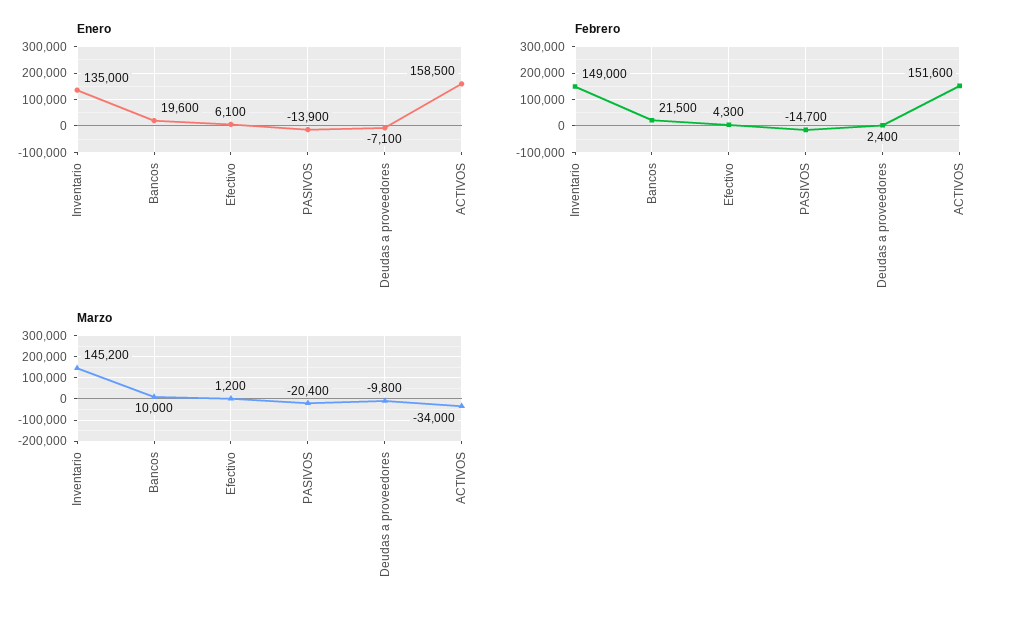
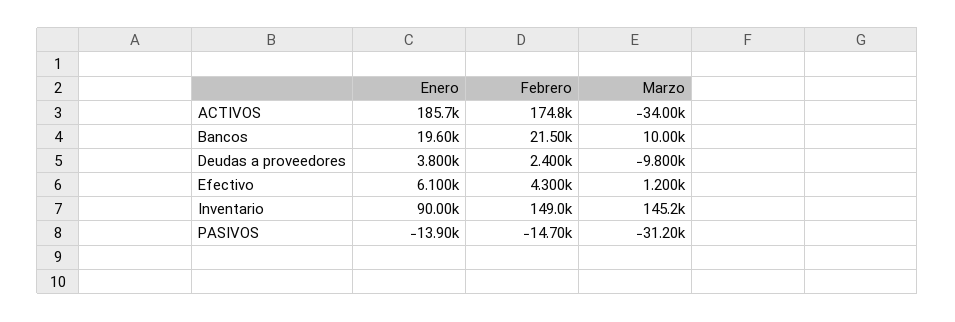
  {
    "Enero": {
-     "Inventario": 135000,
+     "Inventario": 90000,
      "Bancos": 19600,
      "Efectivo": 6100,
      "PASIVOS": -13900,
-     "Deudas a proveedores": -7100,
+     "Deudas a proveedores": 3800,
-     "ACTIVOS": 158500
+     "ACTIVOS": 185700
    },
    "Febrero": {
      "Inventario": 149000,
      "Bancos": 21500,
      "Efectivo": 4300,
      "PASIVOS": -14700,
      "Deudas a proveedores": 2400,
-     "ACTIVOS": 151600
+     "ACTIVOS": 174800
    },
    "Marzo": {
      "Inventario": 145200,
      "Bancos": 10000,
      "Efectivo": 1200,
-     "PASIVOS": -20400,
+     "PASIVOS": -31200,
      "Deudas a proveedores": -9800,
      "ACTIVOS": -34000
    }
  }

